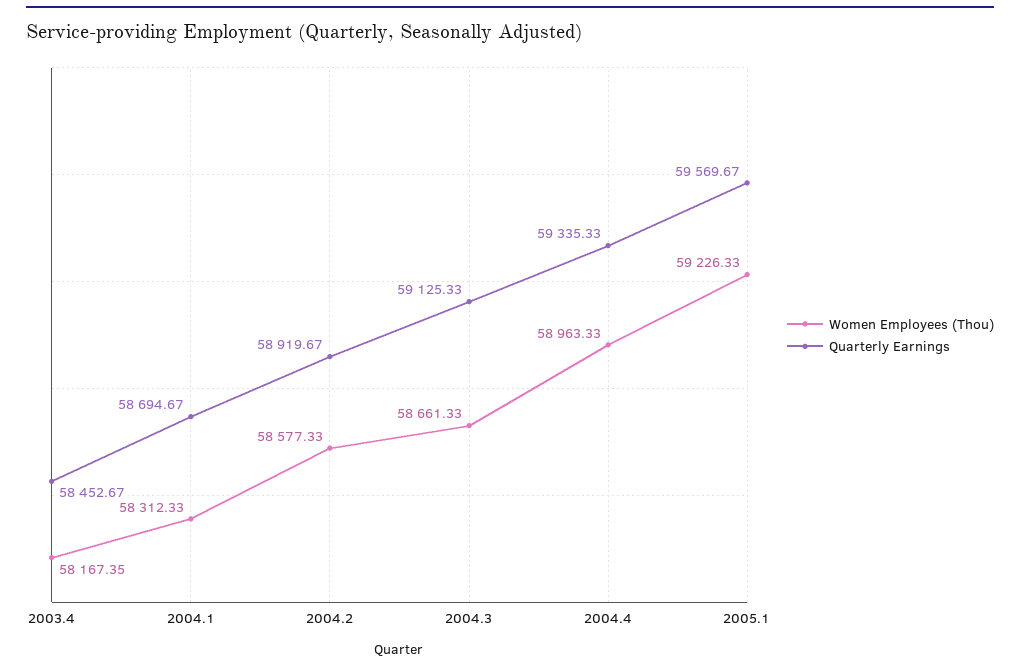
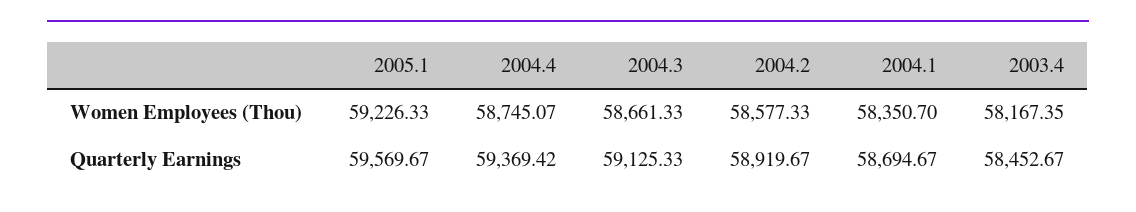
  {
    "Women Employees (Thou)": {
      "2003.4": 58167.35,
-     "2004.1": 58312.33,
+     "2004.1": 58350.7,
      "2004.2": 58577.33,
      "2004.3": 58661.33,
-     "2004.4": 58963.33,
+     "2004.4": 58745.07,
      "2005.1": 59226.33
    },
    "Quarterly Earnings": {
      "2003.4": 58452.67,
      "2004.1": 58694.67,
      "2004.2": 58919.67,
      "2004.3": 59125.33,
-     "2004.4": 59335.33,
+     "2004.4": 59369.42,
      "2005.1": 59569.67
    }
  }

